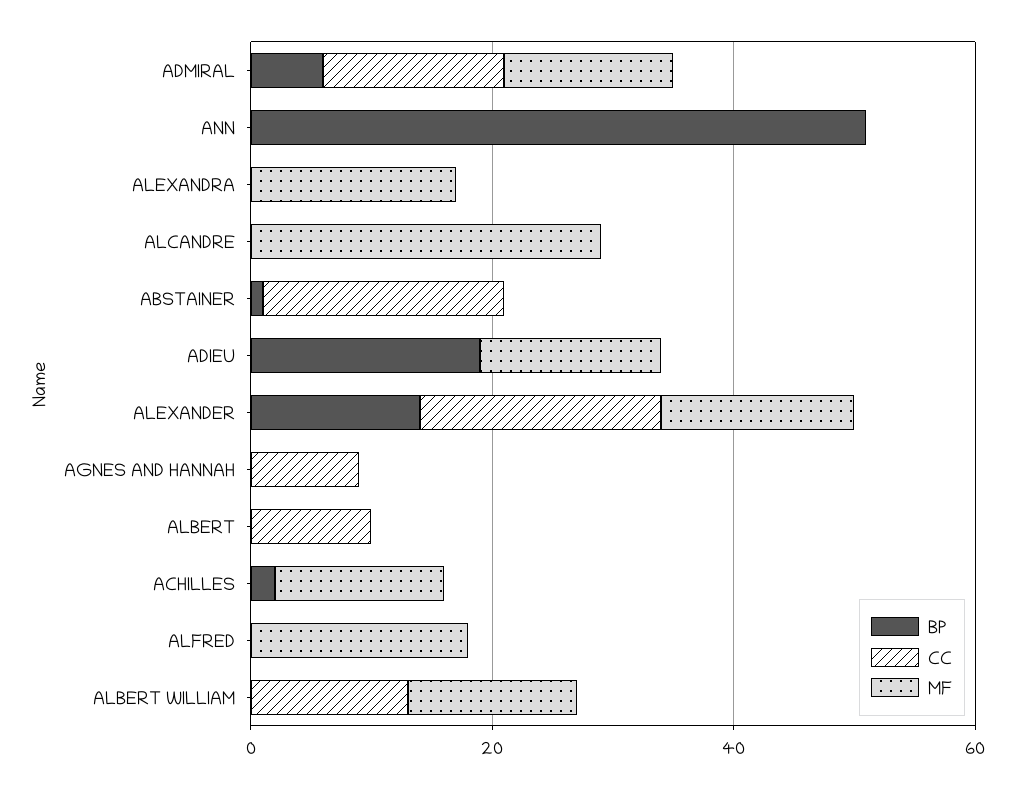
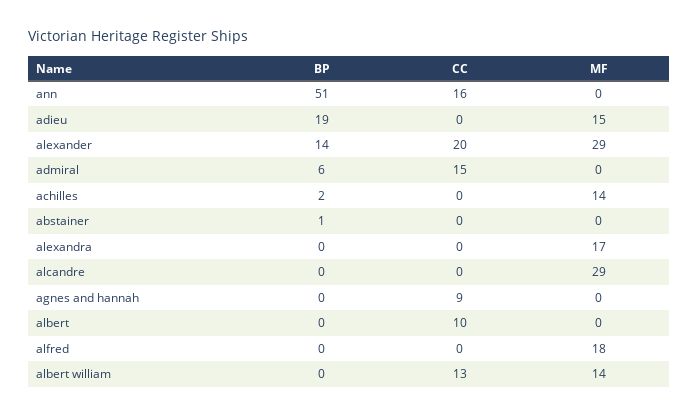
  {
    "BP": {
      "ADMIRAL": 6,
      "ANN": 51,
      "ALEXANDRA": 0,
      "ALCANDRE": 0,
      "ABSTAINER": 1,
      "ADIEU": 19,
      "ALEXANDER": 14,
      "AGNES AND HANNAH": 0,
      "ALBERT": 0,
      "ACHILLES": 2,
      "ALFRED": 0,
      "ALBERT WILLIAM": 0
    },
    "CC": {
      "ADMIRAL": 15,
-     "ANN": 0,
+     "ANN": 16,
      "ALEXANDRA": 0,
      "ALCANDRE": 0,
-     "ABSTAINER": 20,
+     "ABSTAINER": 0,
      "ADIEU": 0,
      "ALEXANDER": 20,
      "AGNES AND HANNAH": 9,
      "ALBERT": 10,
      "ACHILLES": 0,
      "ALFRED": 0,
      "ALBERT WILLIAM": 13
    },
    "MF": {
-     "ADMIRAL": 15,
+     "ADMIRAL": 0,
      "ANN": 0,
      "ALEXANDRA": 17,
      "ALCANDRE": 29,
      "ABSTAINER": 0,
      "ADIEU": 15,
-     "ALEXANDER": 15,
+     "ALEXANDER": 29,
      "AGNES AND HANNAH": 0,
      "ALBERT": 0,
      "ACHILLES": 14,
      "ALFRED": 18,
      "ALBERT WILLIAM": 14
    }
  }

